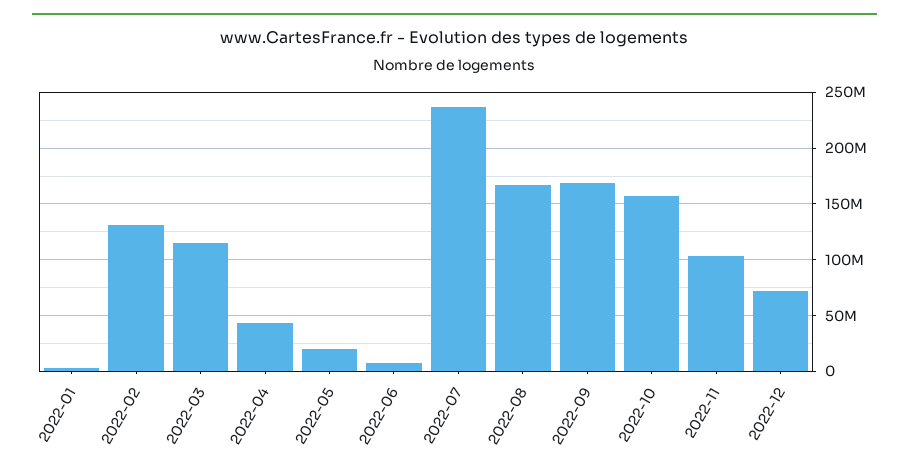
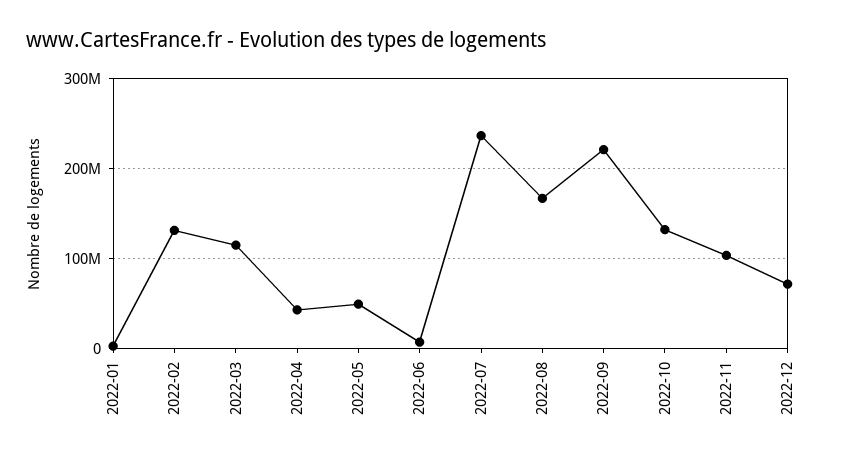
  {
    "2022-01": 0,
    "2022-02": 130000000,
    "2022-03": 120000000,
    "2022-04": 40000000,
-   "2022-05": 20000000,
+   "2022-05": 50000000,
    "2022-06": 10000000,
    "2022-07": 240000000,
    "2022-08": 170000000,
-   "2022-09": 170000000,
+   "2022-09": 220000000,
-   "2022-10": 160000000,
+   "2022-10": 130000000,
    "2022-11": 100000000,
    "2022-12": 70000000
  }

